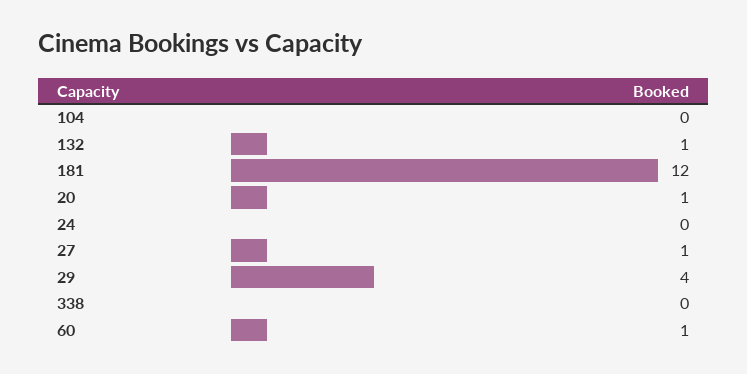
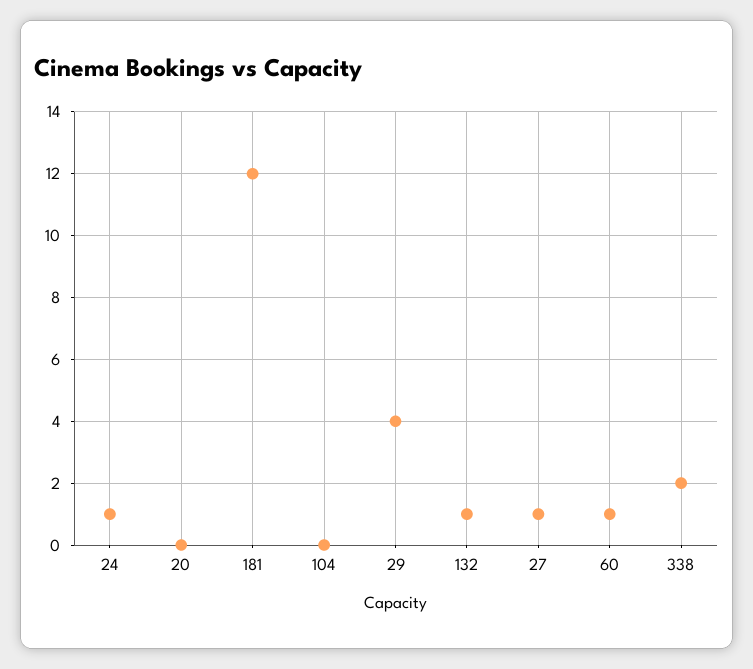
  {
    "104": 0,
    "132": 1,
    "181": 12,
-   "20": 1,
+   "20": 0,
-   "24": 0,
+   "24": 1,
    "27": 1,
    "29": 4,
-   "338": 0,
+   "338": 2,
    "60": 1
  }

